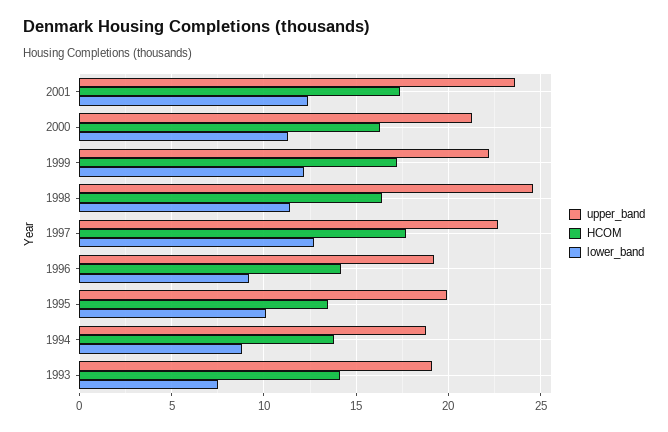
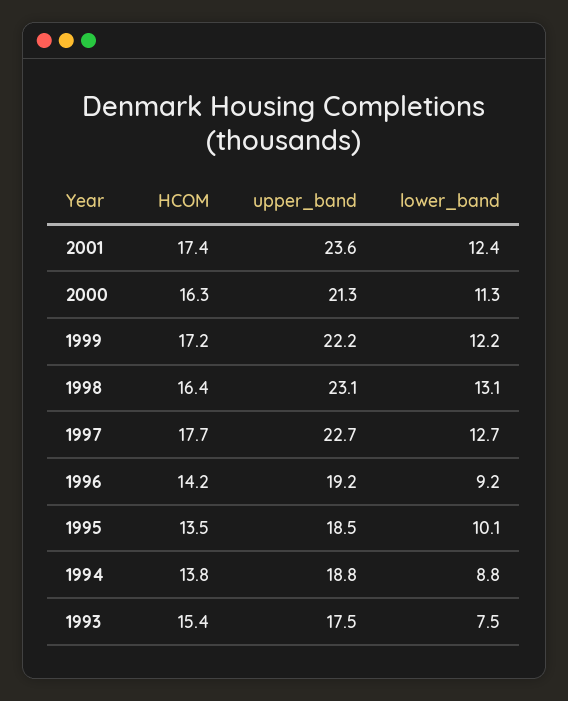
  {
    "upper_band": {
      "2001": 23.6,
      "2000": 21.3,
      "1999": 22.2,
-     "1998": 24.5,
+     "1998": 23.1,
      "1997": 22.7,
      "1996": 19.2,
-     "1995": 20,
+     "1995": 18.5,
      "1994": 18.8,
-     "1993": 19
+     "1993": 17.5
    },
    "HCOM": {
      "2001": 17.4,
      "2000": 16.3,
      "1999": 17.2,
      "1998": 16.4,
      "1997": 17.7,
      "1996": 14.2,
      "1995": 13.5,
      "1994": 13.8,
-     "1993": 14
+     "1993": 15.4
    },
    "lower_band": {
      "2001": 12.4,
      "2000": 11.3,
      "1999": 12.2,
-     "1998": 11.5,
+     "1998": 13.1,
      "1997": 12.7,
      "1996": 9.2,
      "1995": 10.1,
      "1994": 8.8,
      "1993": 7.5
    }
  }

